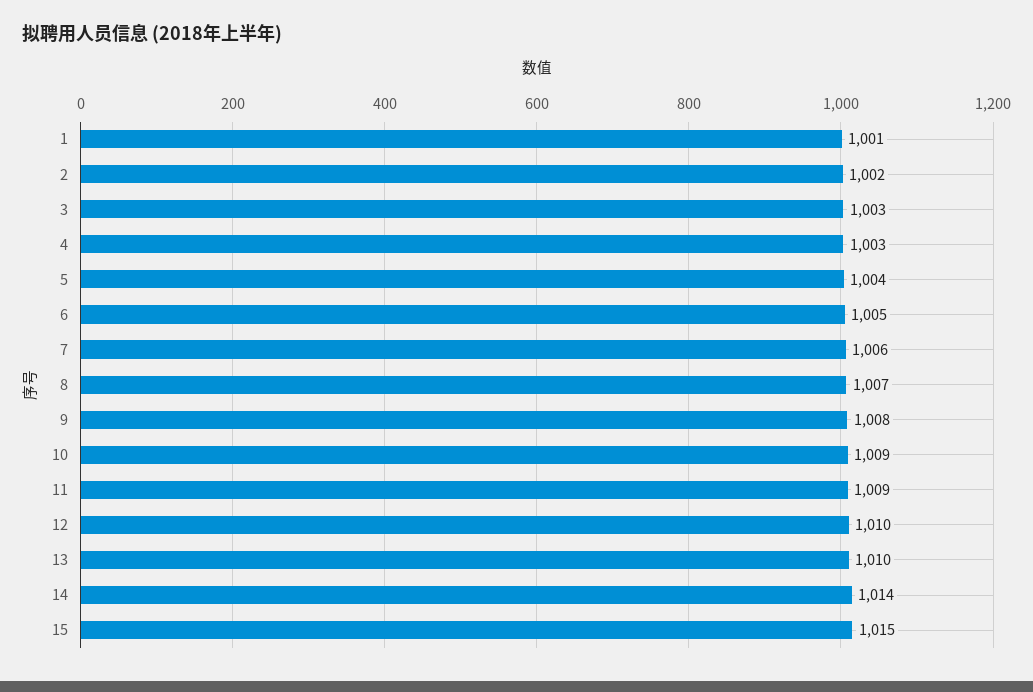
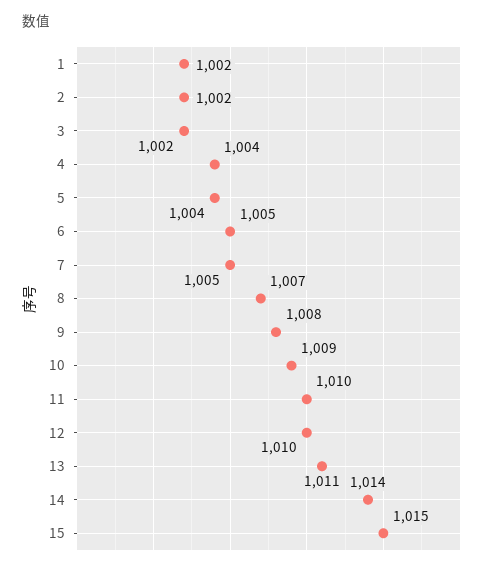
  {
-   "1": 1001,
+   "1": 1002,
    "2": 1002,
-   "3": 1003,
+   "3": 1002,
-   "4": 1003,
+   "4": 1004,
    "5": 1004,
    "6": 1005,
-   "7": 1006,
+   "7": 1005,
    "8": 1007,
    "9": 1008,
    "10": 1009,
-   "11": 1009,
+   "11": 1010,
    "12": 1010,
-   "13": 1010,
+   "13": 1011,
    "14": 1014,
    "15": 1015
  }

